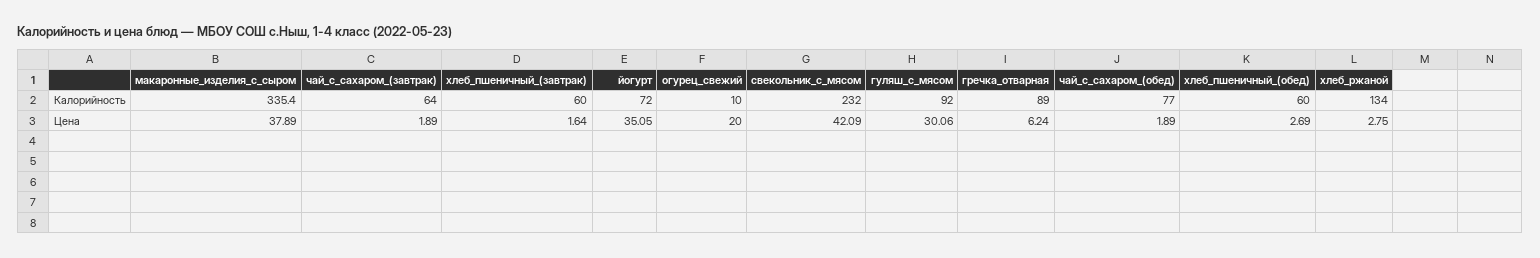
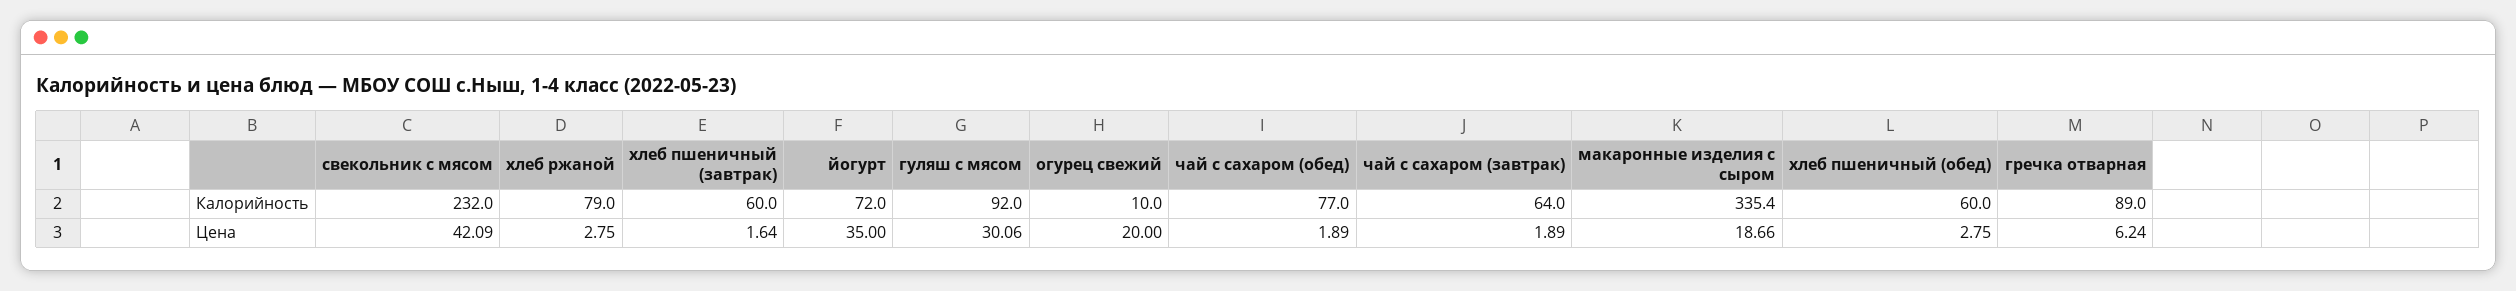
  {
    "макаронные_изделия_с_сыром": {
      "Калорийность": 335.4,
-     "Цена": 37.89
+     "Цена": 18.66
    },
    "чай_с_сахаром_(завтрак)": {
      "Калорийность": 64,
      "Цена": 1.89
    },
    "хлеб_пшеничный_(завтрак)": {
      "Калорийность": 60,
      "Цена": 1.64
    },
    "йогурт": {
      "Калорийность": 72,
-     "Цена": 35.05
+     "Цена": 35
    },
    "огурец_свежий": {
      "Калорийность": 10,
      "Цена": 20
    },
    "свекольник_с_мясом": {
      "Калорийность": 232,
      "Цена": 42.09
    },
    "гуляш_с_мясом": {
      "Калорийность": 92,
      "Цена": 30.06
    },
    "гречка_отварная": {
      "Калорийность": 89,
      "Цена": 6.24
    },
    "чай_с_сахаром_(обед)": {
      "Калорийность": 77,
      "Цена": 1.89
    },
    "хлеб_пшеничный_(обед)": {
      "Калорийность": 60,
-     "Цена": 2.69
+     "Цена": 2.75
    },
    "хлеб_ржаной": {
-     "Калорийность": 134,
+     "Калорийность": 79,
      "Цена": 2.75
    }
  }

